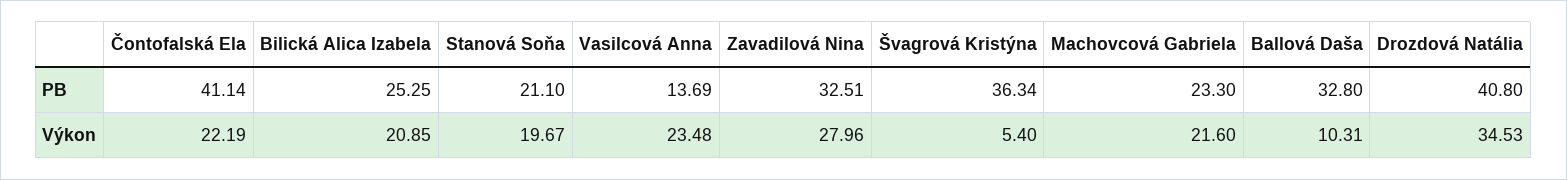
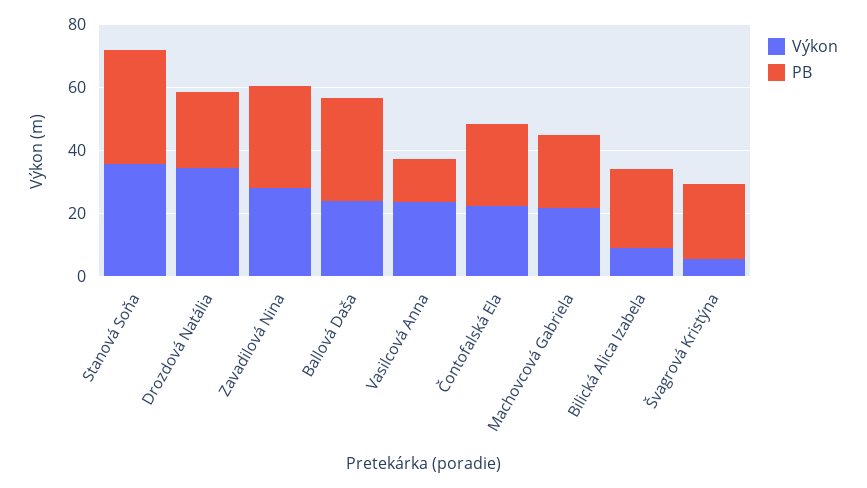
  {
    "PB": {
-     "Čontofalská Ela": 41.14,
+     "Čontofalská Ela": 25,
      "Bilická Alica Izabela": 25.25,
-     "Stanová Soňa": 21.1,
+     "Stanová Soňa": 35,
      "Vasilcová Anna": 13.69,
      "Zavadilová Nina": 32.51,
-     "Švagrová Kristýna": 36.34,
+     "Švagrová Kristýna": 25,
      "Machovcová Gabriela": 23.3,
      "Ballová Daša": 32.8,
-     "Drozdová Natália": 40.8
+     "Drozdová Natália": 25
    },
    "Výkon": {
      "Čontofalská Ela": 22.19,
-     "Bilická Alica Izabela": 20.85,
+     "Bilická Alica Izabela": 10,
-     "Stanová Soňa": 19.67,
+     "Stanová Soňa": 35,
      "Vasilcová Anna": 23.48,
      "Zavadilová Nina": 27.96,
      "Švagrová Kristýna": 5.4,
      "Machovcová Gabriela": 21.6,
-     "Ballová Daša": 10.31,
+     "Ballová Daša": 25,
      "Drozdová Natália": 34.53
    }
  }

